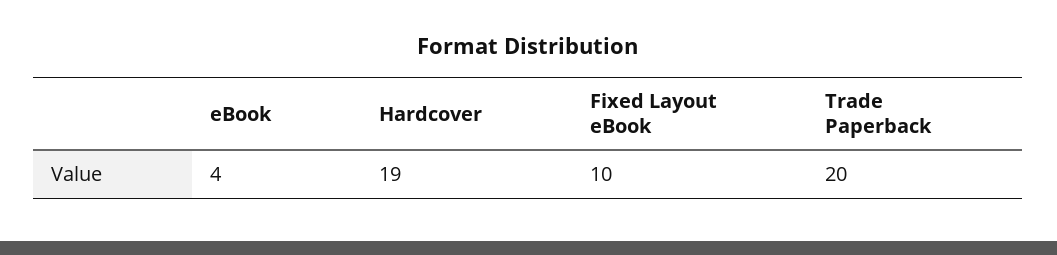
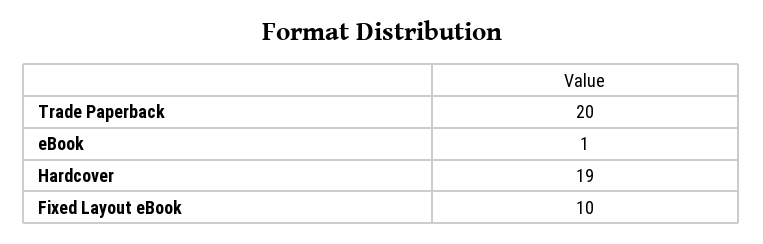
  {
-   "eBook": 4,
+   "eBook": 1,
    "Hardcover": 19,
    "Fixed Layout eBook": 10,
    "Trade Paperback": 20
  }

